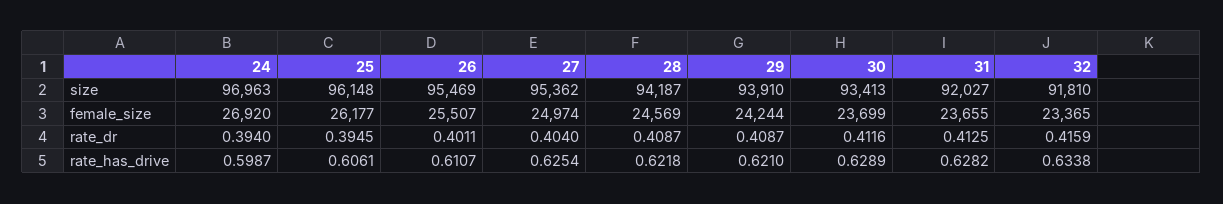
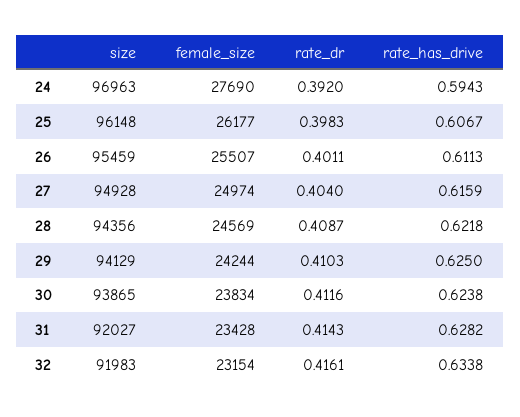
  {
    "24": {
      "size": 96963,
-     "female_size": 26920,
+     "female_size": 27690,
-     "rate_dr": 0.394,
+     "rate_dr": 0.392,
-     "rate_has_drive": 0.5987
+     "rate_has_drive": 0.5943
    },
    "25": {
      "size": 96148,
      "female_size": 26177,
-     "rate_dr": 0.3945,
+     "rate_dr": 0.3983,
-     "rate_has_drive": 0.6061
+     "rate_has_drive": 0.6067
    },
    "26": {
-     "size": 95469,
+     "size": 95459,
      "female_size": 25507,
      "rate_dr": 0.4011,
-     "rate_has_drive": 0.6107
+     "rate_has_drive": 0.6113
    },
    "27": {
-     "size": 95362,
+     "size": 94928,
      "female_size": 24974,
      "rate_dr": 0.404,
-     "rate_has_drive": 0.6254
+     "rate_has_drive": 0.6159
    },
    "28": {
-     "size": 94187,
+     "size": 94356,
      "female_size": 24569,
      "rate_dr": 0.4087,
      "rate_has_drive": 0.6218
    },
    "29": {
-     "size": 93910,
+     "size": 94129,
      "female_size": 24244,
-     "rate_dr": 0.4087,
+     "rate_dr": 0.4103,
-     "rate_has_drive": 0.621
+     "rate_has_drive": 0.625
    },
    "30": {
-     "size": 93413,
+     "size": 93865,
-     "female_size": 23699,
+     "female_size": 23834,
      "rate_dr": 0.4116,
-     "rate_has_drive": 0.6289
+     "rate_has_drive": 0.6238
    },
    "31": {
      "size": 92027,
-     "female_size": 23655,
+     "female_size": 23428,
-     "rate_dr": 0.4125,
+     "rate_dr": 0.4143,
      "rate_has_drive": 0.6282
    },
    "32": {
-     "size": 91810,
+     "size": 91983,
-     "female_size": 23365,
+     "female_size": 23154,
-     "rate_dr": 0.4159,
+     "rate_dr": 0.4161,
      "rate_has_drive": 0.6338
    }
  }

